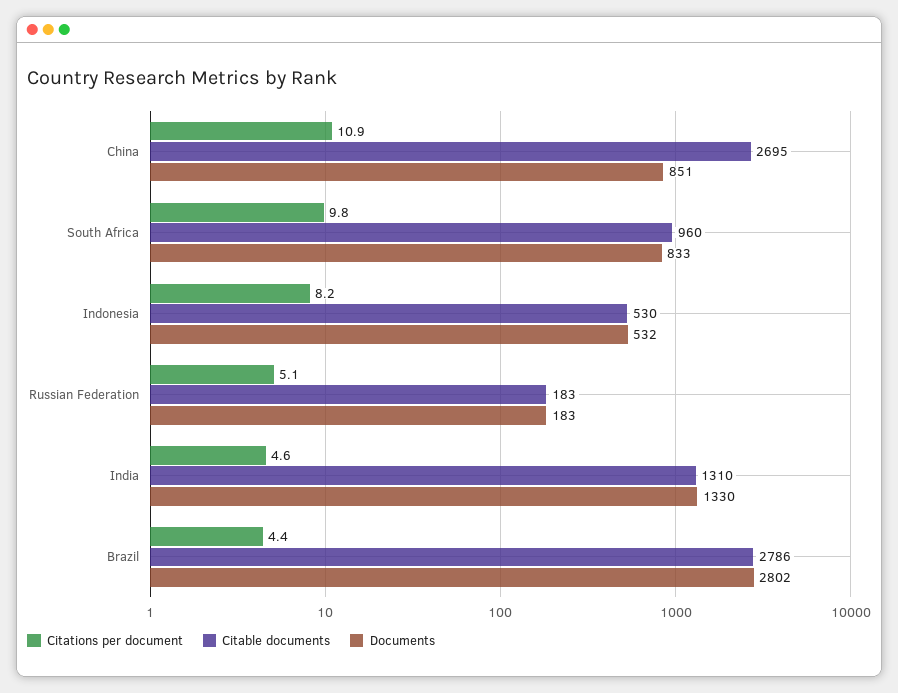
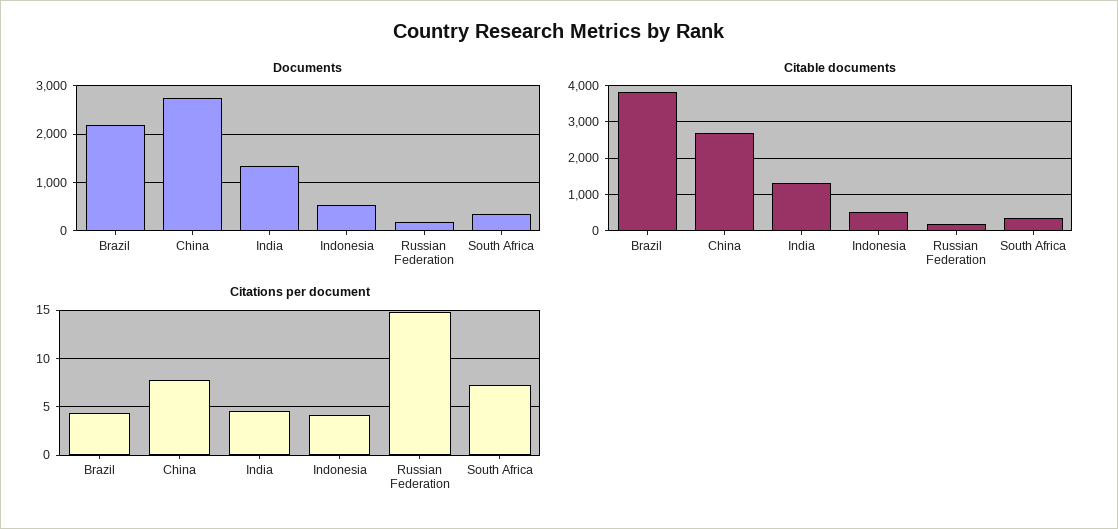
  {
    "Citations per document": {
-     "China": 10.9,
+     "China": 8,
-     "South Africa": 9.8,
+     "South Africa": 7,
-     "Indonesia": 8.2,
+     "Indonesia": 4,
-     "Russian Federation": 5.1,
+     "Russian Federation": 15,
      "India": 4.6,
      "Brazil": 4.4
    },
    "Citable documents": {
      "China": 2695,
-     "South Africa": 960,
+     "South Africa": 400,
      "Indonesia": 530,
      "Russian Federation": 183,
      "India": 1310,
-     "Brazil": 2786
+     "Brazil": 3800
    },
    "Documents": {
-     "China": 851,
+     "China": 2800,
-     "South Africa": 833,
+     "South Africa": 400,
      "Indonesia": 532,
      "Russian Federation": 183,
      "India": 1330,
-     "Brazil": 2802
+     "Brazil": 2200
    }
  }

